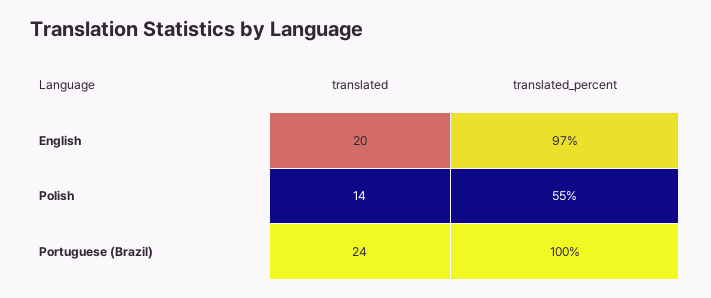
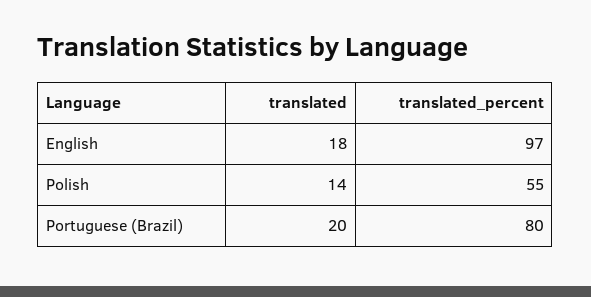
  {
    "translated": {
-     "English": 20,
+     "English": 18,
      "Polish": 14,
-     "Portuguese (Brazil)": 24
+     "Portuguese (Brazil)": 20
    },
    "translated_percent": {
      "English": 97,
      "Polish": 55,
-     "Portuguese (Brazil)": 100
+     "Portuguese (Brazil)": 80
    }
  }

